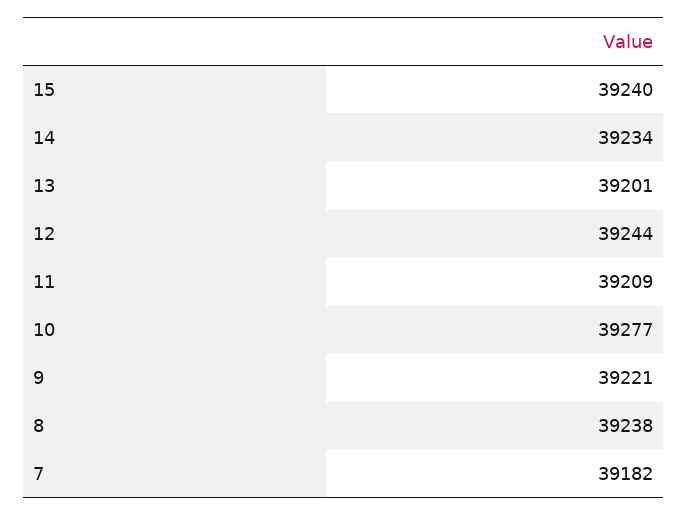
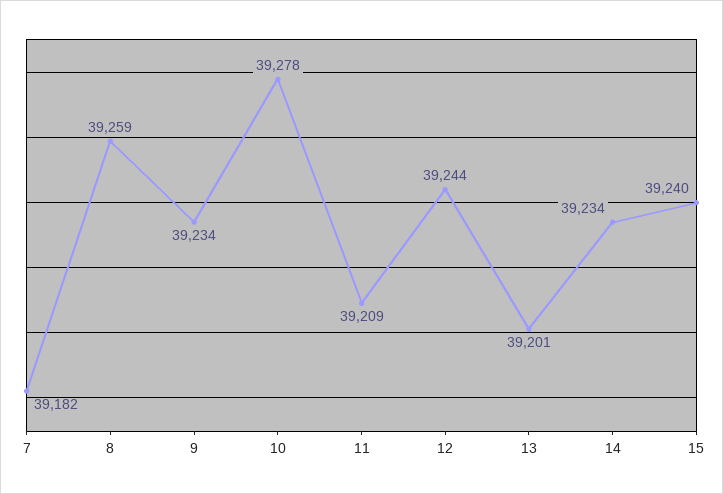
  {
    "15": 39240,
    "14": 39234,
    "13": 39201,
    "12": 39244,
    "11": 39209,
-   "10": 39277,
+   "10": 39278,
-   "9": 39221,
+   "9": 39234,
-   "8": 39238,
+   "8": 39259,
    "7": 39182
  }

